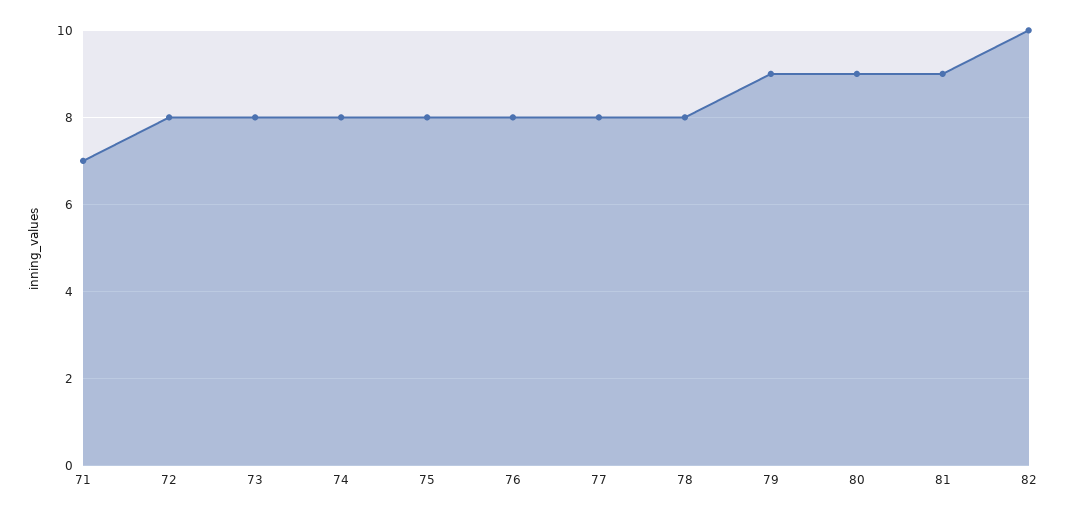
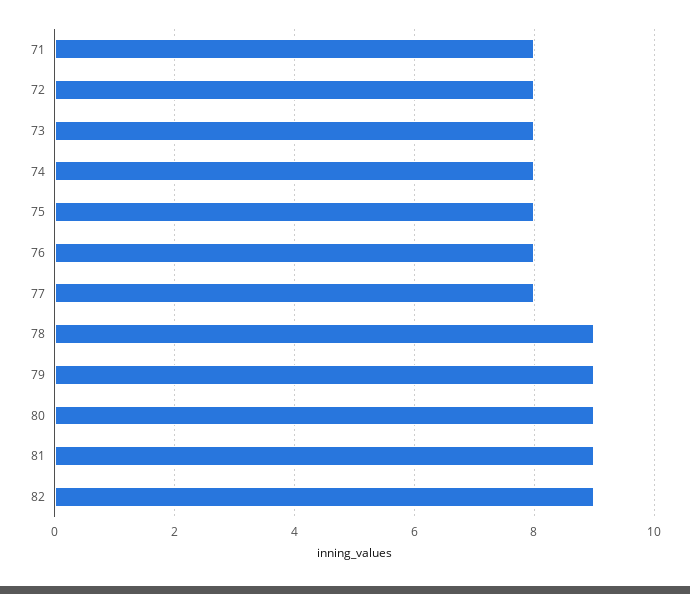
  {
-   "71": 7,
+   "71": 8,
    "72": 8,
    "73": 8,
    "74": 8,
    "75": 8,
    "76": 8,
    "77": 8,
-   "78": 8,
+   "78": 9,
    "79": 9,
    "80": 9,
    "81": 9,
-   "82": 10
+   "82": 9
  }

